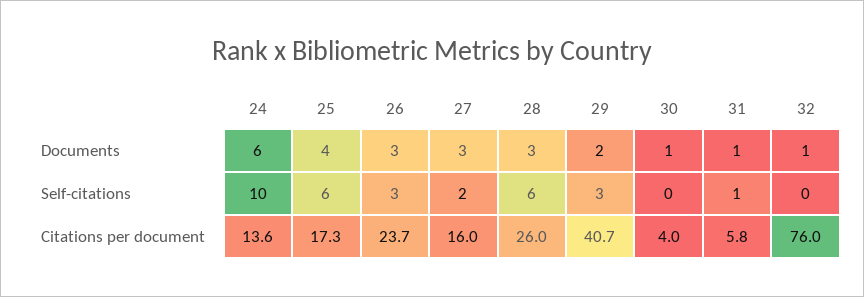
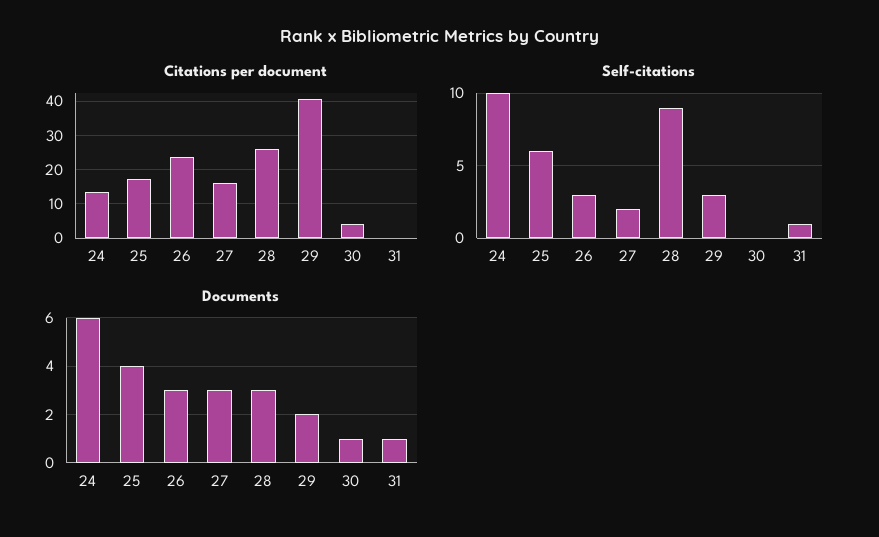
  {
    "Documents": {
      "24": 6,
      "25": 4,
      "26": 3,
      "27": 3,
      "28": 3,
      "29": 2,
      "30": 1,
-     "31": 1,
+     "31": 1
-     "32": 1
    },
    "Self-citations": {
      "24": 10,
      "25": 6,
      "26": 3,
      "27": 2,
-     "28": 6,
+     "28": 9,
      "29": 3,
      "30": 0,
-     "31": 1,
+     "31": 1
-     "32": 0
    },
    "Citations per document": {
      "24": 13.6,
      "25": 17.3,
      "26": 23.7,
      "27": 16,
      "28": 26,
      "29": 40.7,
      "30": 4,
-     "31": 5.8,
+     "31": 0
-     "32": 76
    }
  }

